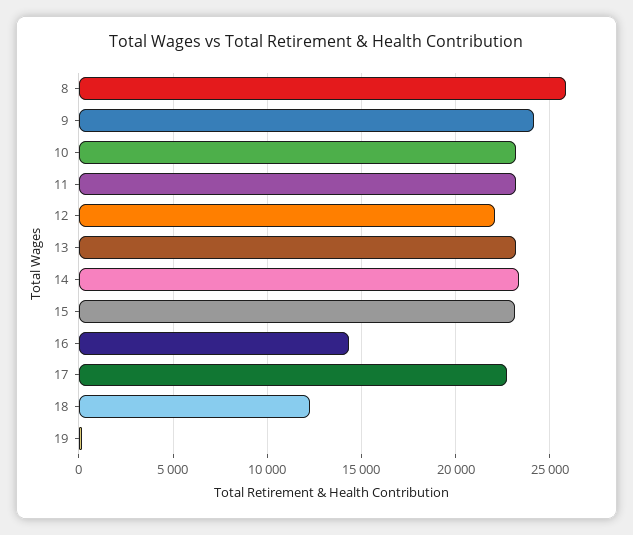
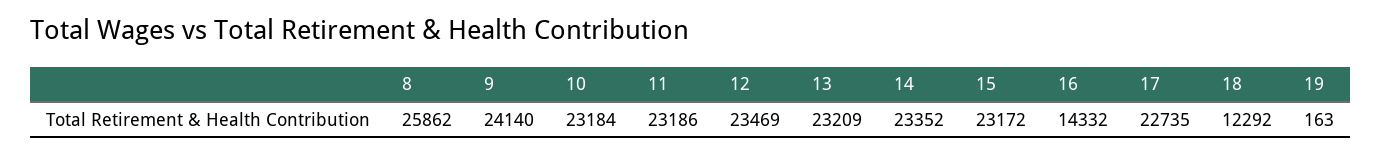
  {
    "8": 25862,
    "9": 24140,
    "10": 23184,
    "11": 23186,
-   "12": 22000,
+   "12": 23469,
    "13": 23209,
    "14": 23352,
    "15": 23172,
    "16": 14332,
    "17": 22735,
    "18": 12292,
    "19": 163
  }

